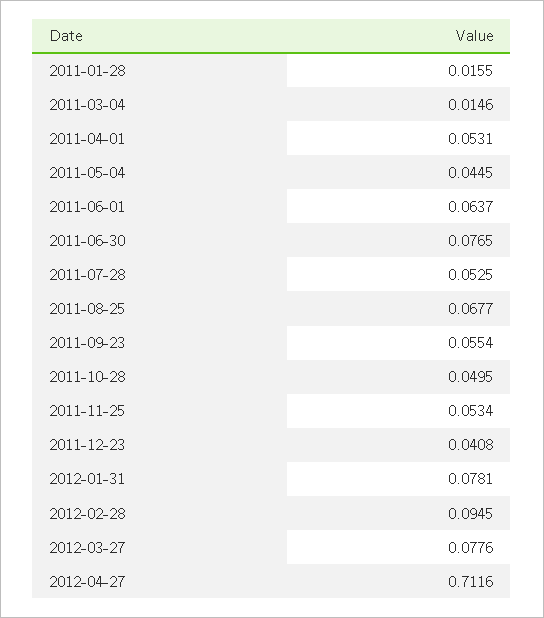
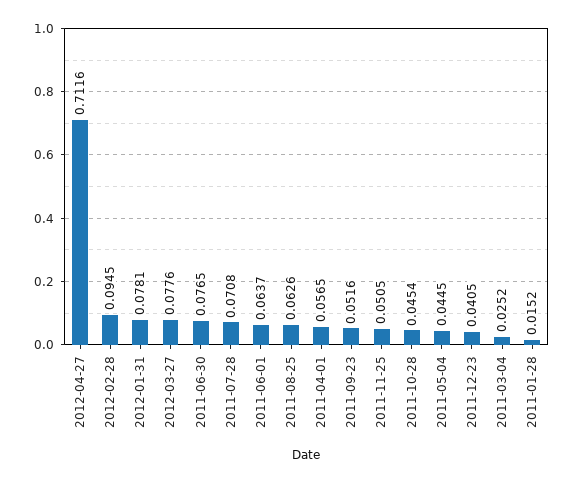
  {
-   "2011-01-28": 0.0155,
+   "2011-01-28": 0.0152,
-   "2011-03-04": 0.0146,
+   "2011-03-04": 0.0252,
-   "2011-04-01": 0.0531,
+   "2011-04-01": 0.0565,
    "2011-05-04": 0.0445,
    "2011-06-01": 0.0637,
    "2011-06-30": 0.0765,
-   "2011-07-28": 0.0525,
+   "2011-07-28": 0.0708,
-   "2011-08-25": 0.0677,
+   "2011-08-25": 0.0626,
-   "2011-09-23": 0.0554,
+   "2011-09-23": 0.0516,
-   "2011-10-28": 0.0495,
+   "2011-10-28": 0.0454,
-   "2011-11-25": 0.0534,
+   "2011-11-25": 0.0505,
-   "2011-12-23": 0.0408,
+   "2011-12-23": 0.0405,
    "2012-01-31": 0.0781,
    "2012-02-28": 0.0945,
    "2012-03-27": 0.0776,
    "2012-04-27": 0.7116
  }

